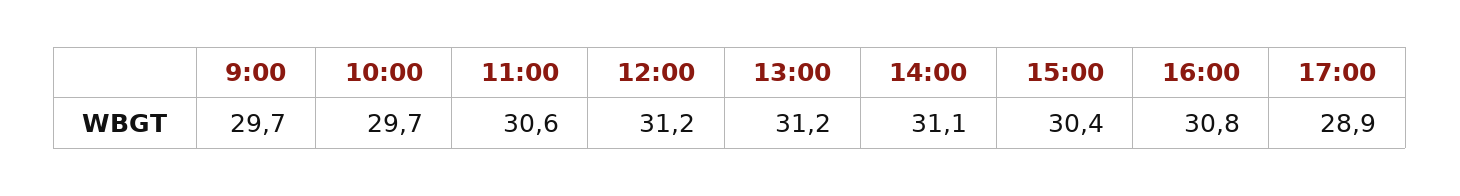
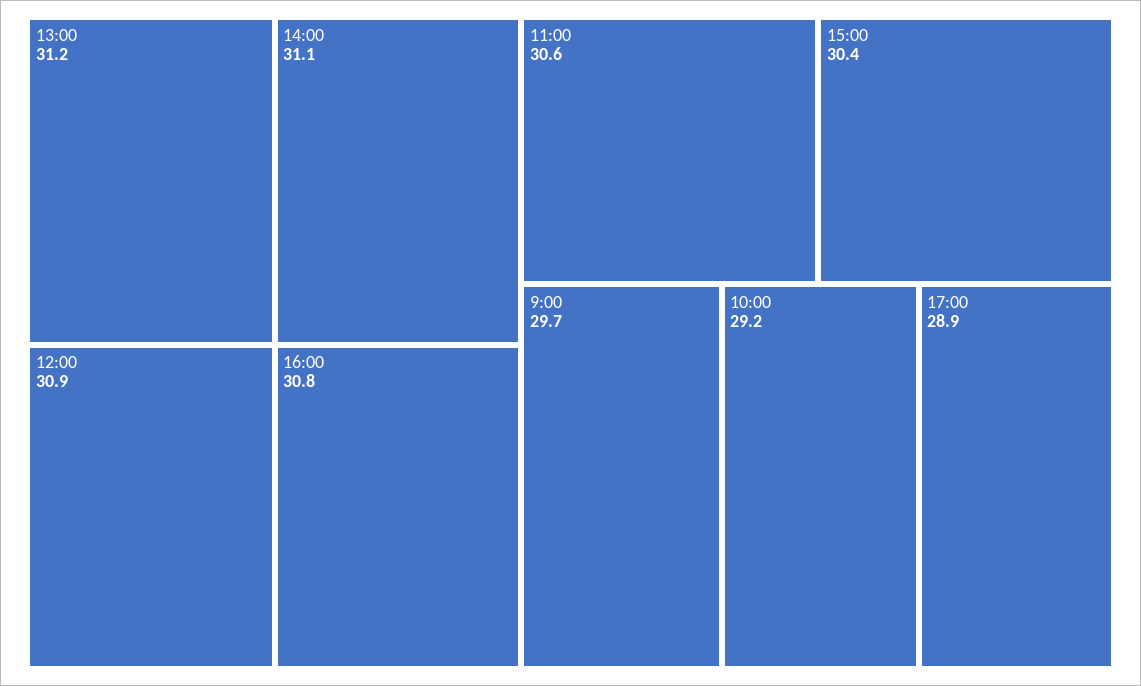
  {
    "9:00": 29.7,
-   "10:00": 29.7,
+   "10:00": 29.2,
    "11:00": 30.6,
-   "12:00": 31.2,
+   "12:00": 30.9,
    "13:00": 31.2,
    "14:00": 31.1,
    "15:00": 30.4,
    "16:00": 30.8,
    "17:00": 28.9
  }

